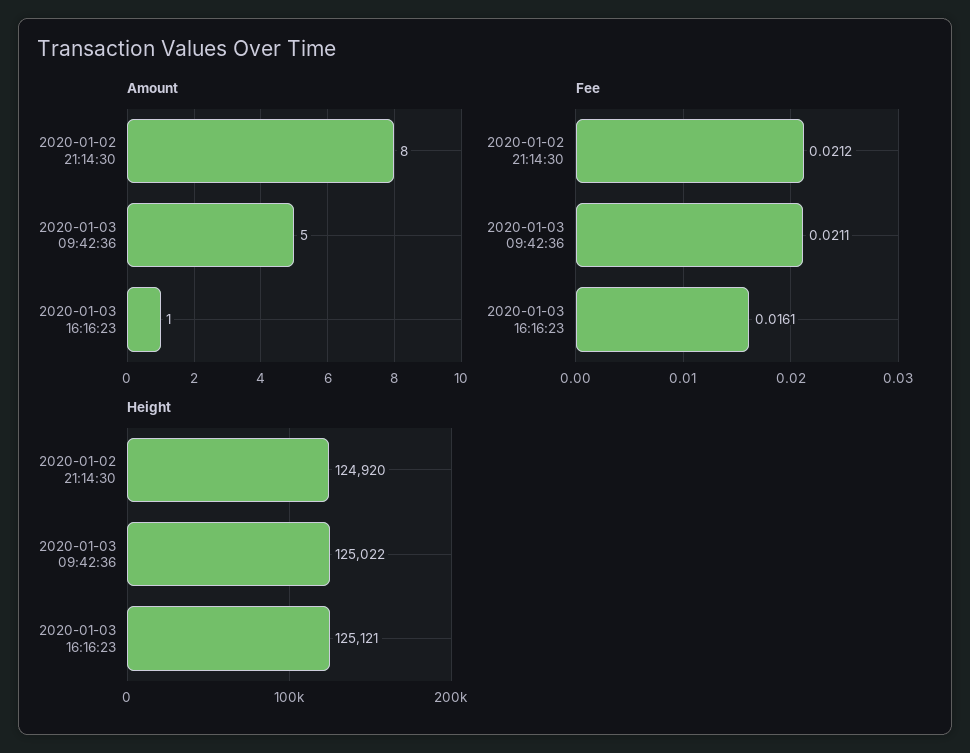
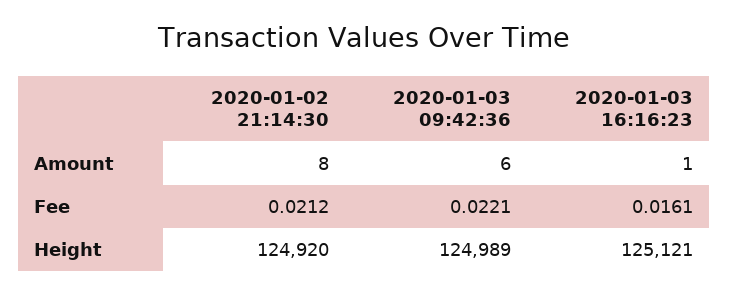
  {
    "Amount": {
      "2020-01-02 21:14:30": 8,
-     "2020-01-03 09:42:36": 5,
+     "2020-01-03 09:42:36": 6,
      "2020-01-03 16:16:23": 1
    },
    "Fee": {
      "2020-01-02 21:14:30": 0.0212,
-     "2020-01-03 09:42:36": 0.0211,
+     "2020-01-03 09:42:36": 0.0221,
      "2020-01-03 16:16:23": 0.0161
    },
    "Height": {
      "2020-01-02 21:14:30": 124920,
-     "2020-01-03 09:42:36": 125022,
+     "2020-01-03 09:42:36": 124989,
      "2020-01-03 16:16:23": 125121
    }
  }

